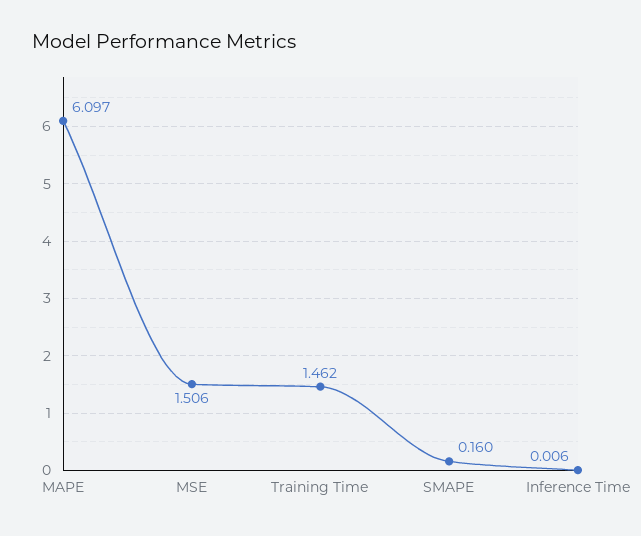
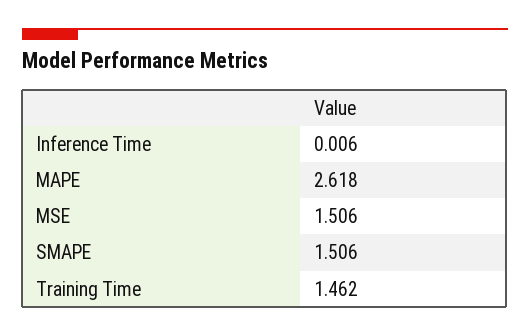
  {
-   "MAPE": 6.097,
+   "MAPE": 2.618,
    "MSE": 1.506,
    "Training Time": 1.462,
-   "SMAPE": 0.16,
+   "SMAPE": 1.506,
    "Inference Time": 0.006
  }

